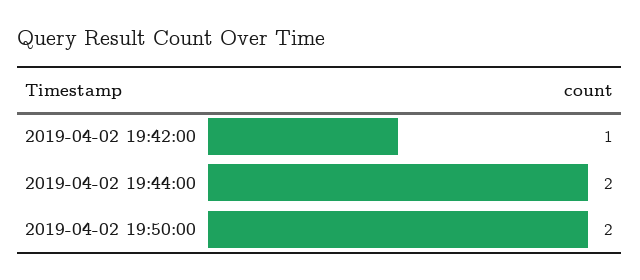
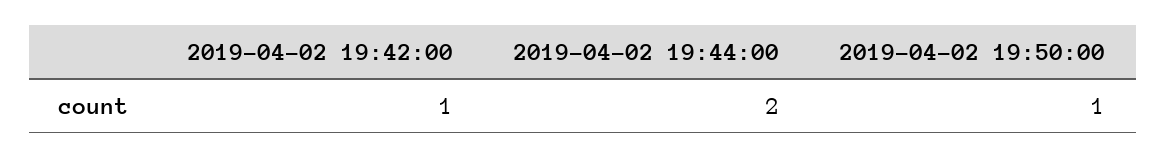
  {
    "2019-04-02 19:42:00": 1,
    "2019-04-02 19:44:00": 2,
-   "2019-04-02 19:50:00": 2
+   "2019-04-02 19:50:00": 1
  }

